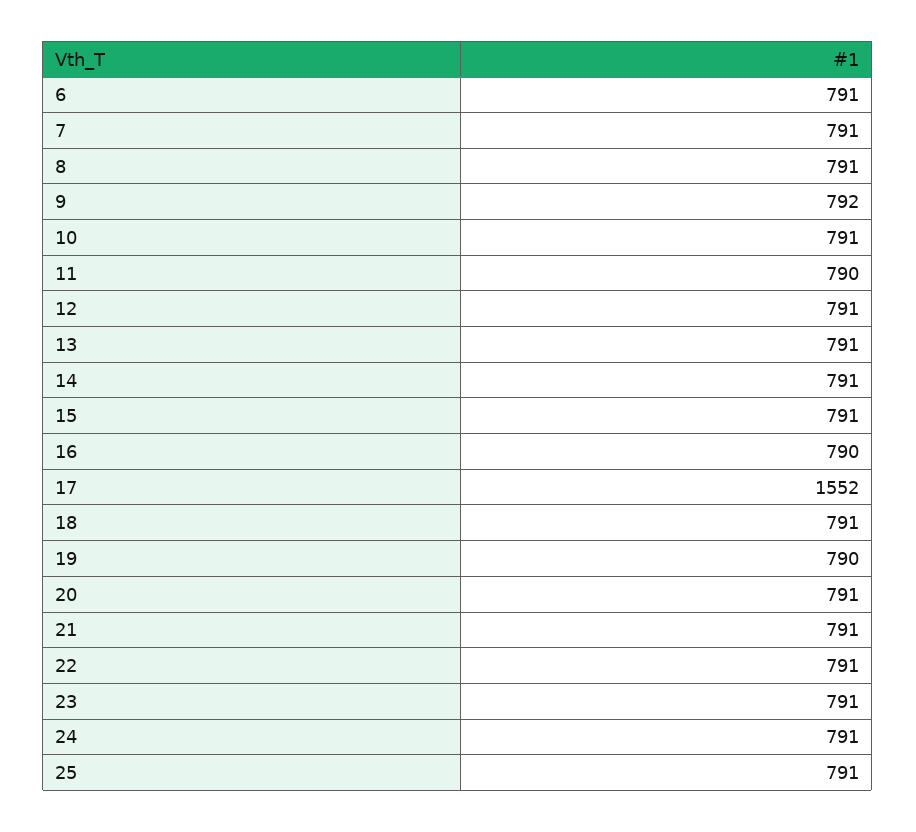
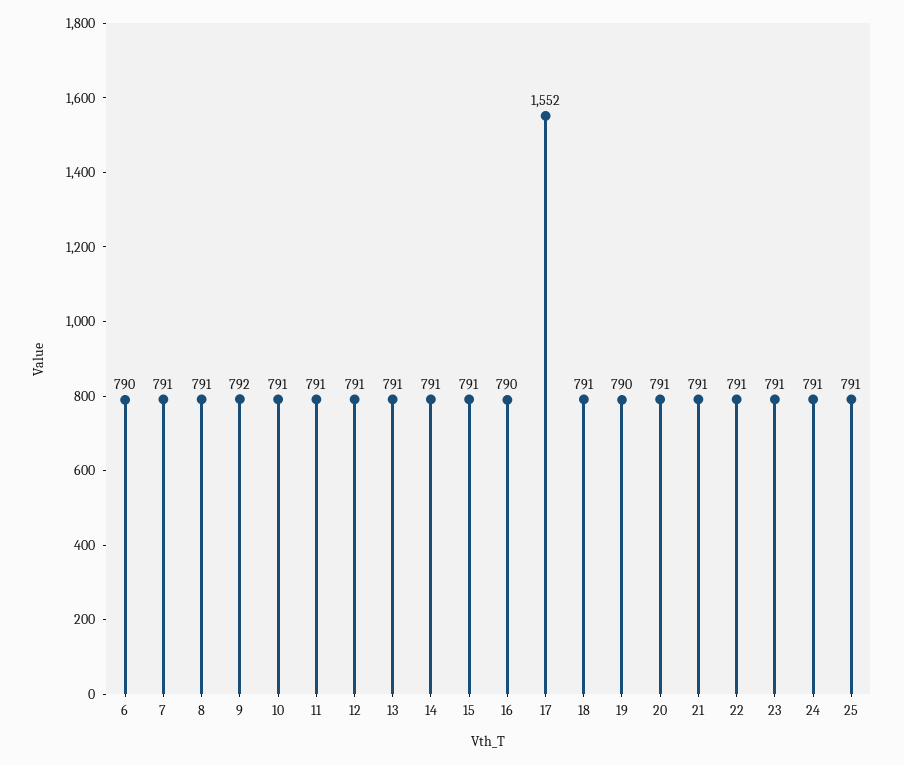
  {
-   "6": 791,
+   "6": 790,
    "7": 791,
    "8": 791,
    "9": 792,
    "10": 791,
-   "11": 790,
+   "11": 791,
    "12": 791,
    "13": 791,
    "14": 791,
    "15": 791,
    "16": 790,
    "17": 1552,
    "18": 791,
    "19": 790,
    "20": 791,
    "21": 791,
    "22": 791,
    "23": 791,
    "24": 791,
    "25": 791
  }

